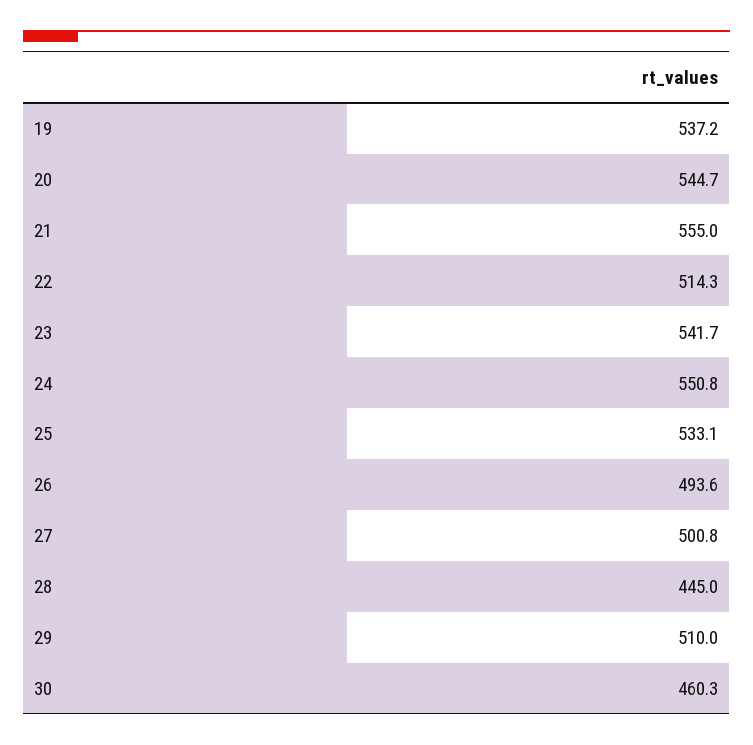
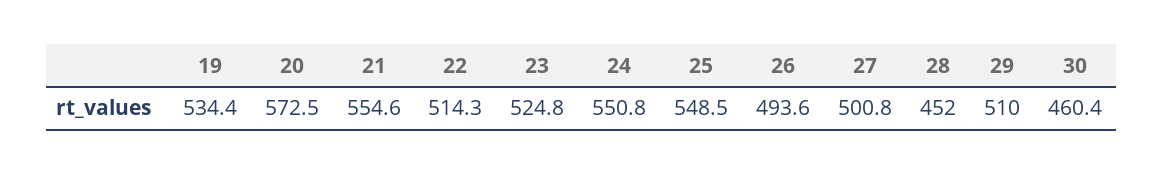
  {
-   "19": 537.2,
+   "19": 534.4,
-   "20": 544.7,
+   "20": 572.5,
-   "21": 555,
+   "21": 554.6,
    "22": 514.3,
-   "23": 541.7,
+   "23": 524.8,
    "24": 550.8,
-   "25": 533.1,
+   "25": 548.5,
    "26": 493.6,
    "27": 500.8,
-   "28": 445,
+   "28": 452,
    "29": 510,
-   "30": 460.3
+   "30": 460.4
  }

